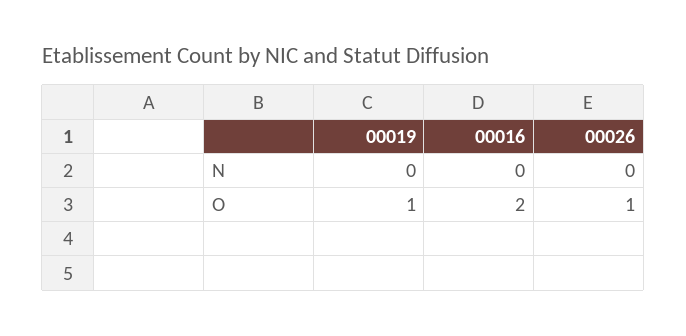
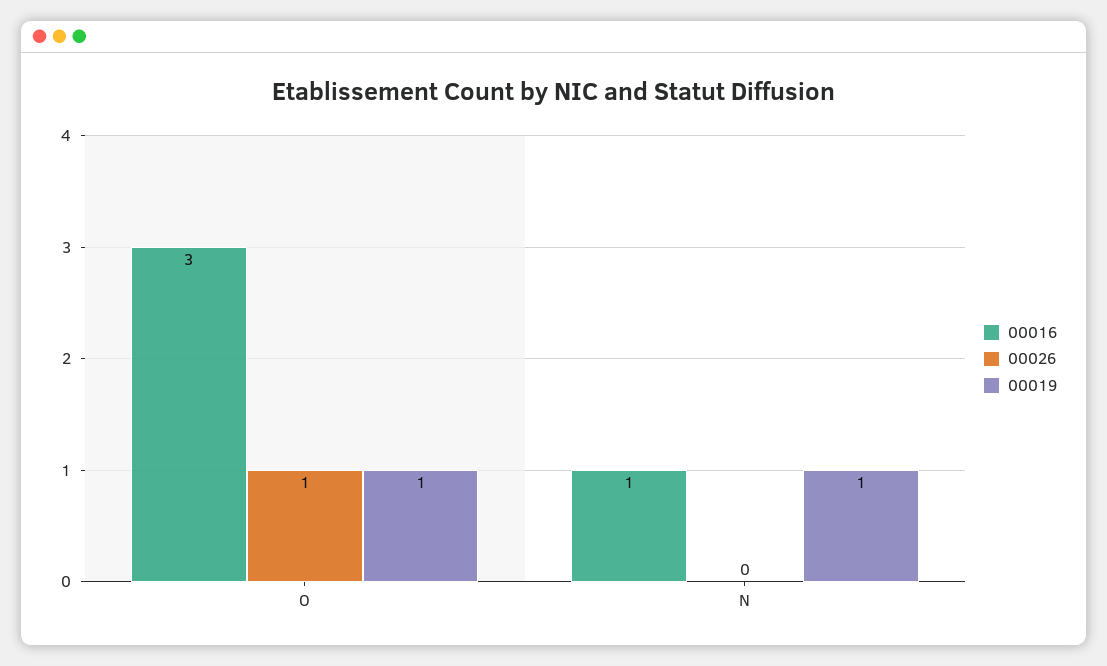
  {
    "00019": {
-     "N": 0,
+     "N": 1,
      "O": 1
    },
    "00016": {
-     "N": 0,
+     "N": 1,
-     "O": 2
+     "O": 3
    },
    "00026": {
      "N": 0,
      "O": 1
    }
  }

